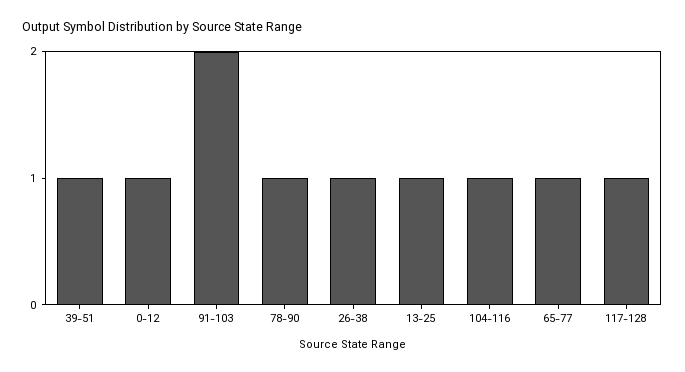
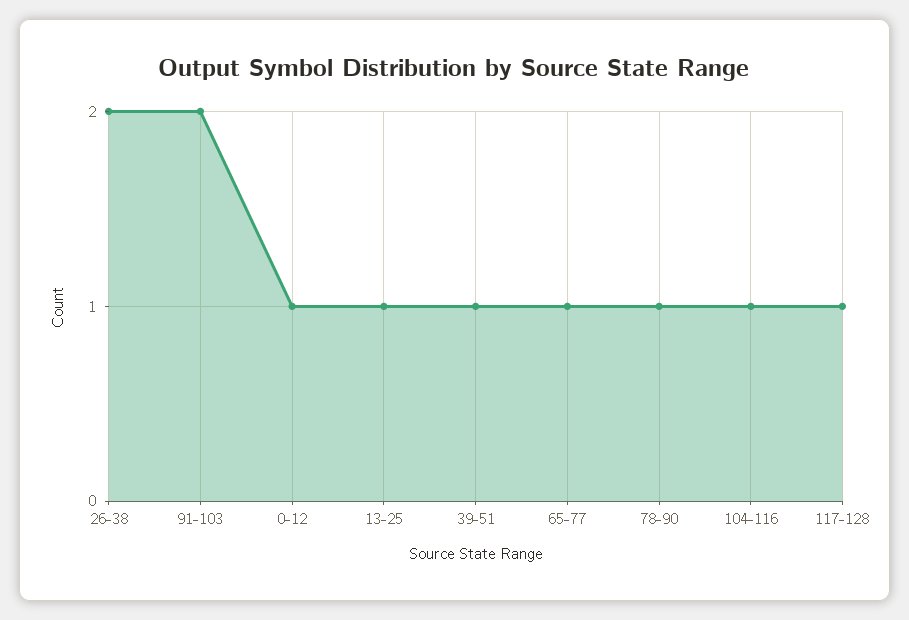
  {
    "39-51": 1,
    "0-12": 1,
    "91-103": 2,
    "78-90": 1,
-   "26-38": 1,
+   "26-38": 2,
    "13-25": 1,
    "104-116": 1,
    "65-77": 1,
    "117-128": 1
  }

